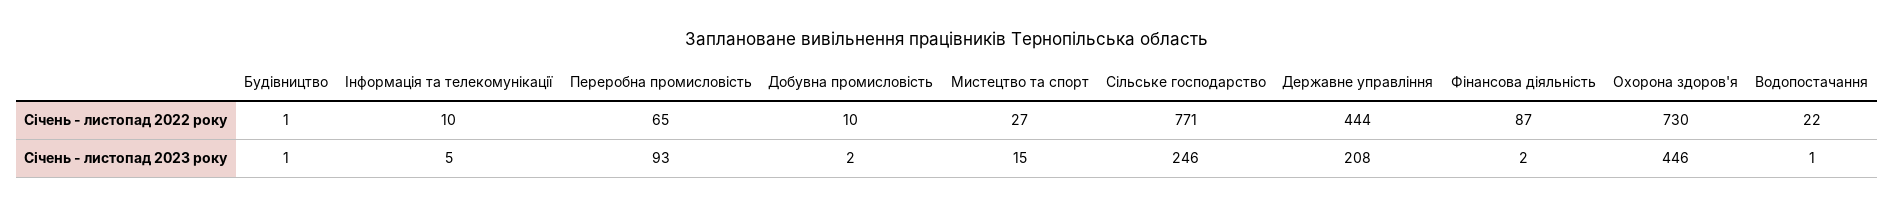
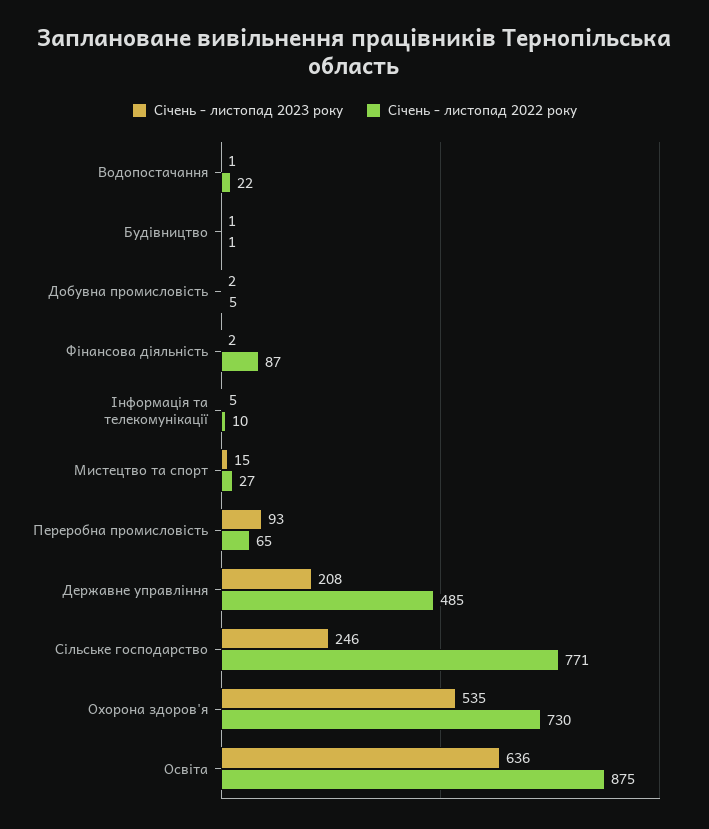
  {
    "Січень - листопад 2022 року": {
      "Будівництво": 1,
      "Інформація та телекомунікації": 10,
      "Переробна промисловість": 65,
-     "Добувна промисловість": 10,
+     "Добувна промисловість": 5,
      "Мистецтво та спорт": 27,
      "Сільське господарство": 771,
-     "Державне управління": 444,
+     "Державне управління": 485,
      "Фінансова діяльність": 87,
      "Охорона здоров'я": 730,
-     "Водопостачання": 22
+     "Водопостачання": 22,
+     "Освіта": 875
    },
    "Січень - листопад 2023 року": {
      "Будівництво": 1,
      "Інформація та телекомунікації": 5,
      "Переробна промисловість": 93,
      "Добувна промисловість": 2,
      "Мистецтво та спорт": 15,
      "Сільське господарство": 246,
      "Державне управління": 208,
      "Фінансова діяльність": 2,
-     "Охорона здоров'я": 446,
+     "Охорона здоров'я": 535,
-     "Водопостачання": 1
+     "Водопостачання": 1,
+     "Освіта": 636
    }
  }

